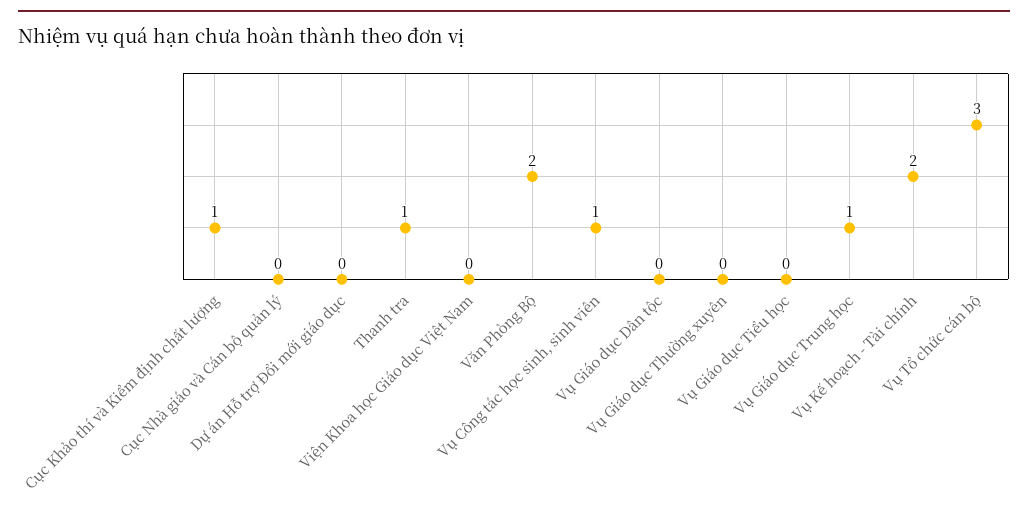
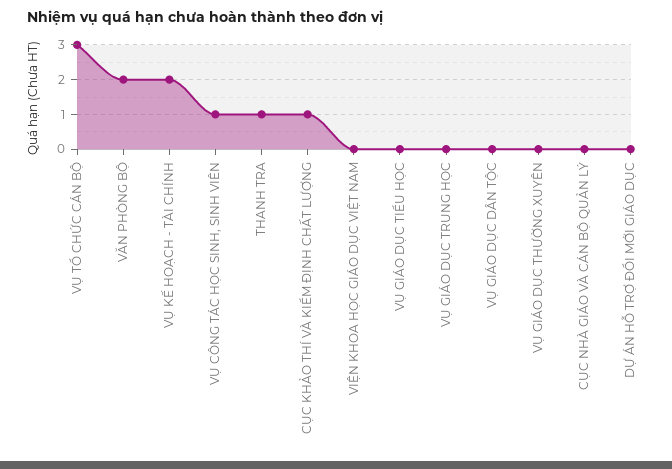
  {
    "Cục Khảo thí và Kiểm định chất lượng": 1,
    "Cục Nhà giáo và Cán bộ quản lý": 0,
    "Dự án Hỗ trợ Đổi mới giáo dục": 0,
    "Thanh tra": 1,
    "Viện Khoa học Giáo dục Việt Nam": 0,
    "Văn Phòng Bộ": 2,
    "Vụ Công tác học sinh, sinh viên": 1,
    "Vụ Giáo dục Dân tộc": 0,
    "Vụ Giáo dục Thường xuyên": 0,
    "Vụ Giáo dục Tiểu học": 0,
-   "Vụ Giáo dục Trung học": 1,
+   "Vụ Giáo dục Trung học": 0,
    "Vụ Kế hoạch - Tài chính": 2,
    "Vụ Tổ chức cán bộ": 3
  }

